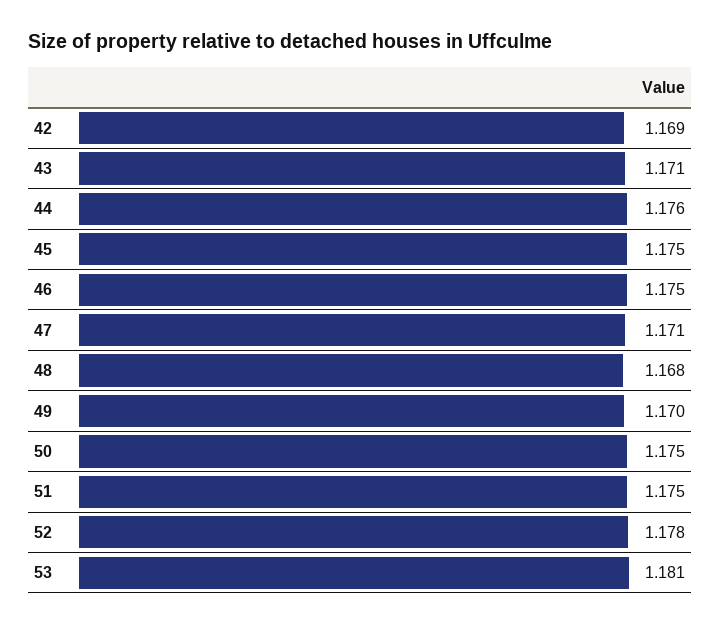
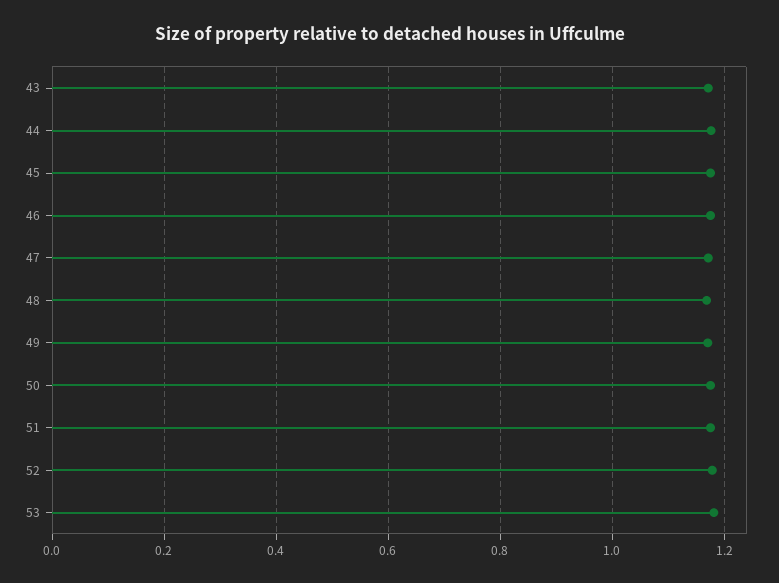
  {
-   "42": 1.169,
    "43": 1.171,
    "44": 1.176,
    "45": 1.175,
    "46": 1.175,
    "47": 1.171,
    "48": 1.168,
    "49": 1.17,
    "50": 1.175,
    "51": 1.175,
    "52": 1.178,
    "53": 1.181
  }

